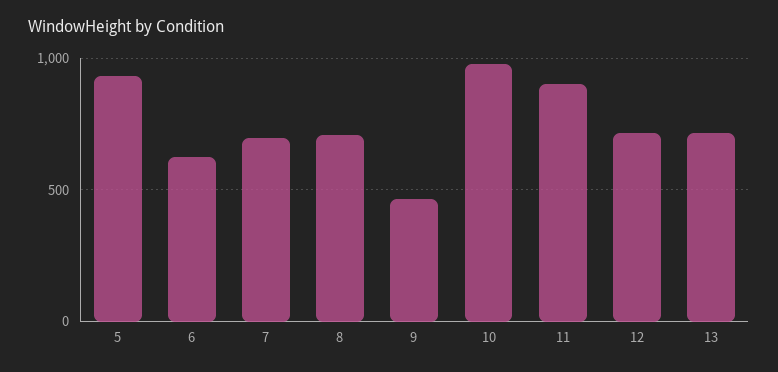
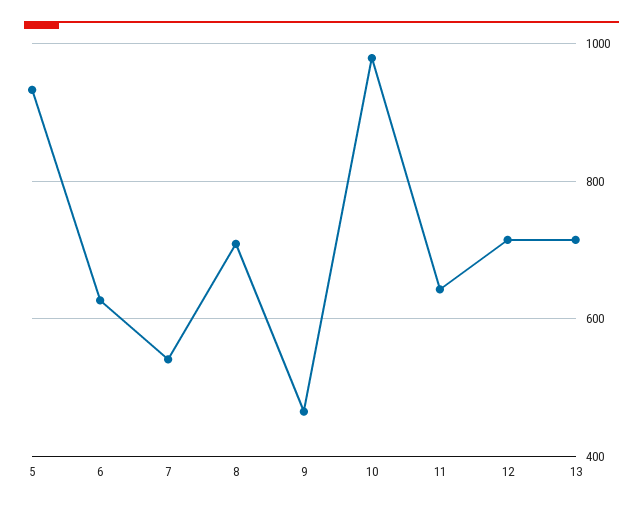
  {
    "5": 940,
    "6": 620,
-   "7": 700,
+   "7": 540,
    "8": 700,
    "9": 460,
    "10": 980,
-   "11": 900,
+   "11": 640,
    "12": 720,
    "13": 720
  }

